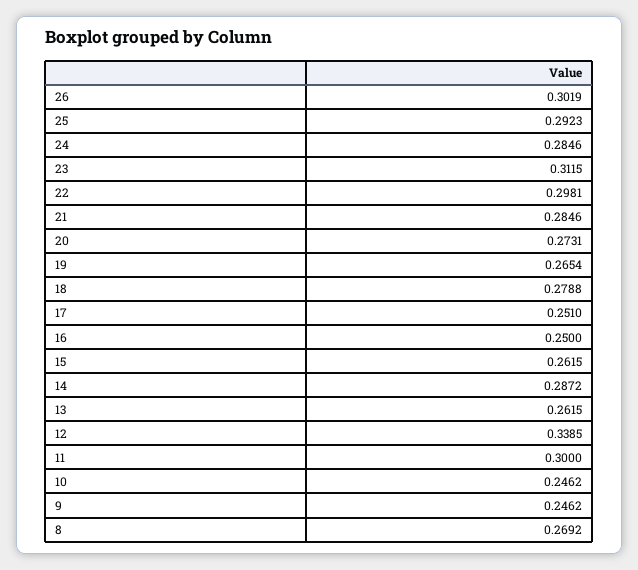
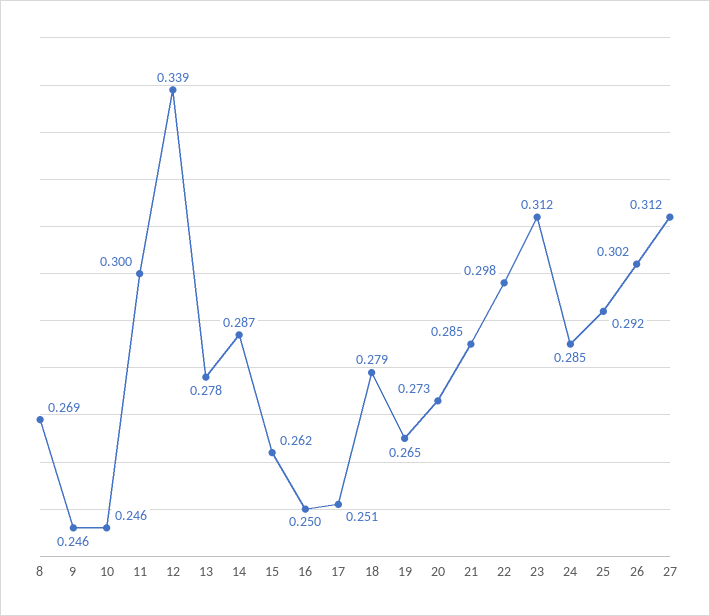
  {
    "26": 0.3019,
    "25": 0.2923,
    "24": 0.2846,
    "23": 0.3115,
    "22": 0.2981,
    "21": 0.2846,
    "20": 0.2731,
    "19": 0.2654,
    "18": 0.2788,
    "17": 0.251,
    "16": 0.25,
    "15": 0.2615,
    "14": 0.2872,
-   "13": 0.2615,
+   "13": 0.278,
    "12": 0.3385,
    "11": 0.3,
    "10": 0.2462,
    "9": 0.2462,
-   "8": 0.2692
+   "8": 0.2692,
+   "27": 0.312
  }

